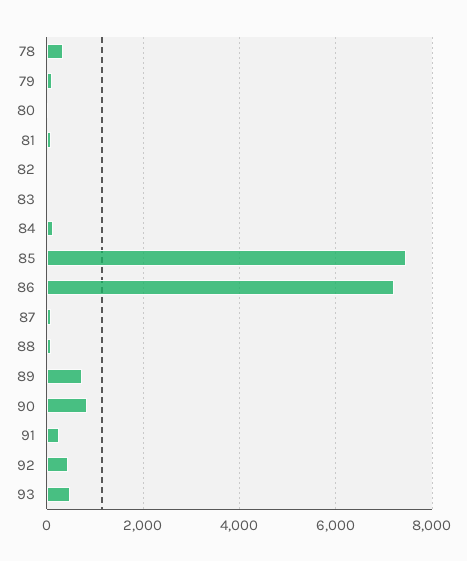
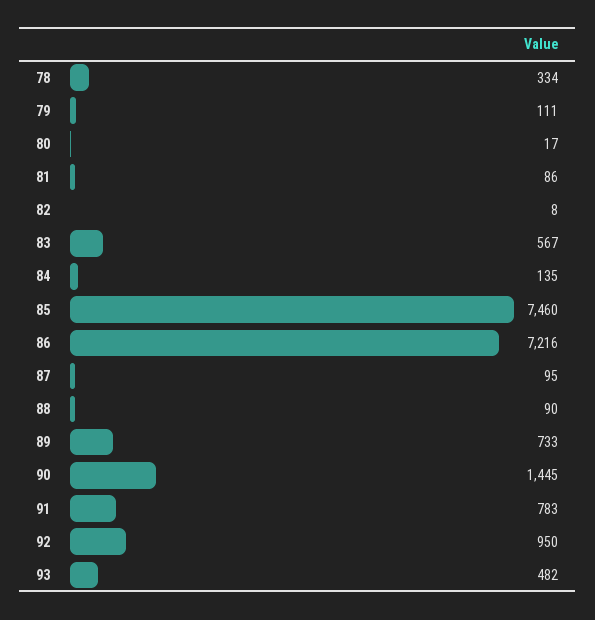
  {
    "78": 334,
    "79": 111,
    "80": 17,
    "81": 86,
    "82": 8,
-   "83": 0,
+   "83": 567,
    "84": 135,
    "85": 7460,
    "86": 7216,
    "87": 95,
    "88": 90,
    "89": 733,
-   "90": 800,
+   "90": 1445,
-   "91": 200,
+   "91": 783,
-   "92": 400,
+   "92": 950,
    "93": 482
  }

